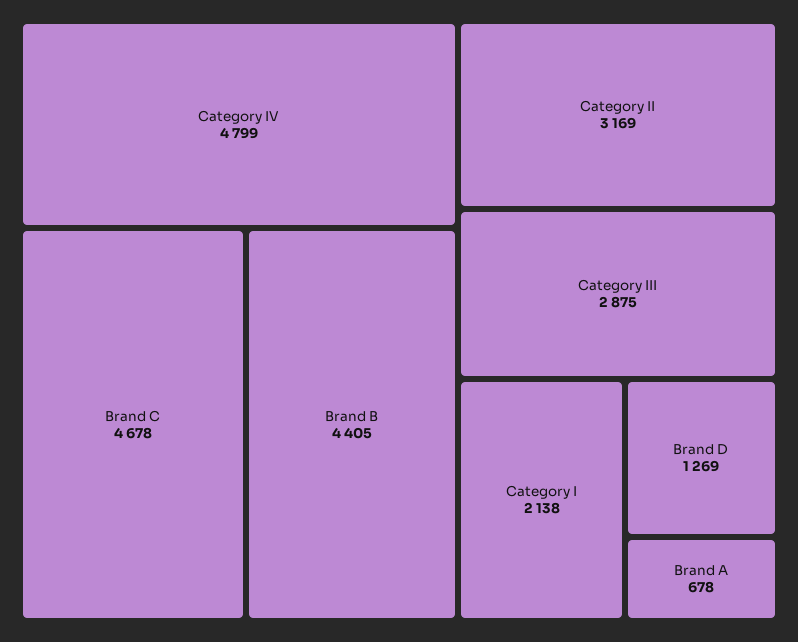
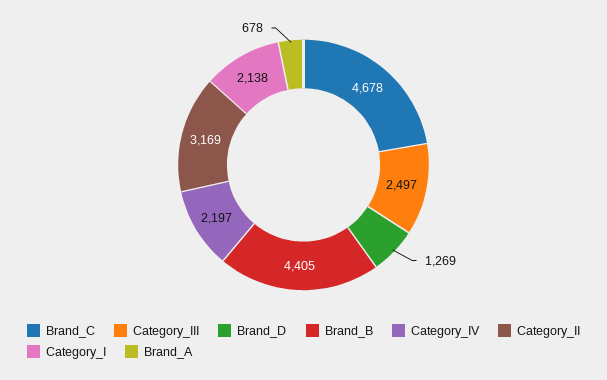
  {
-   "Category IV": 4799,
+   "Category IV": 2197,
    "Brand C": 4678,
    "Brand B": 4405,
    "Category II": 3169,
-   "Category III": 2875,
+   "Category III": 2497,
    "Category I": 2138,
    "Brand D": 1269,
    "Brand A": 678
  }

